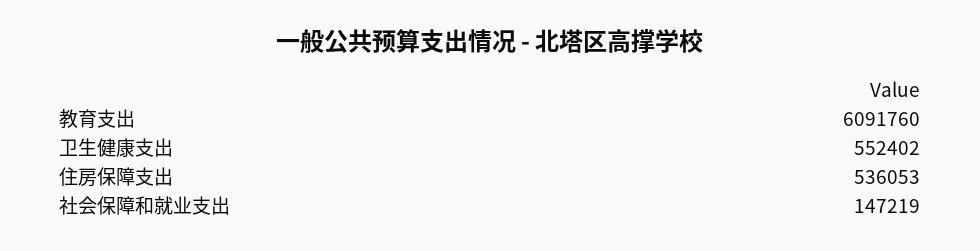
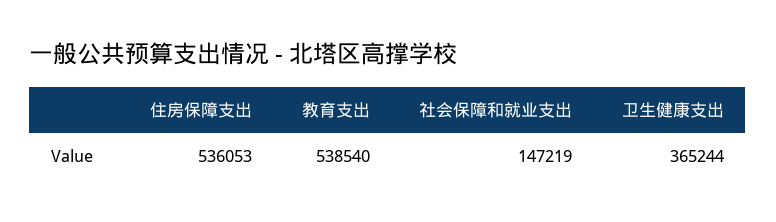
  {
-   "教育支出": 6091760,
+   "教育支出": 538540,
-   "卫生健康支出": 552402,
+   "卫生健康支出": 365244,
    "住房保障支出": 536053,
    "社会保障和就业支出": 147219
  }

